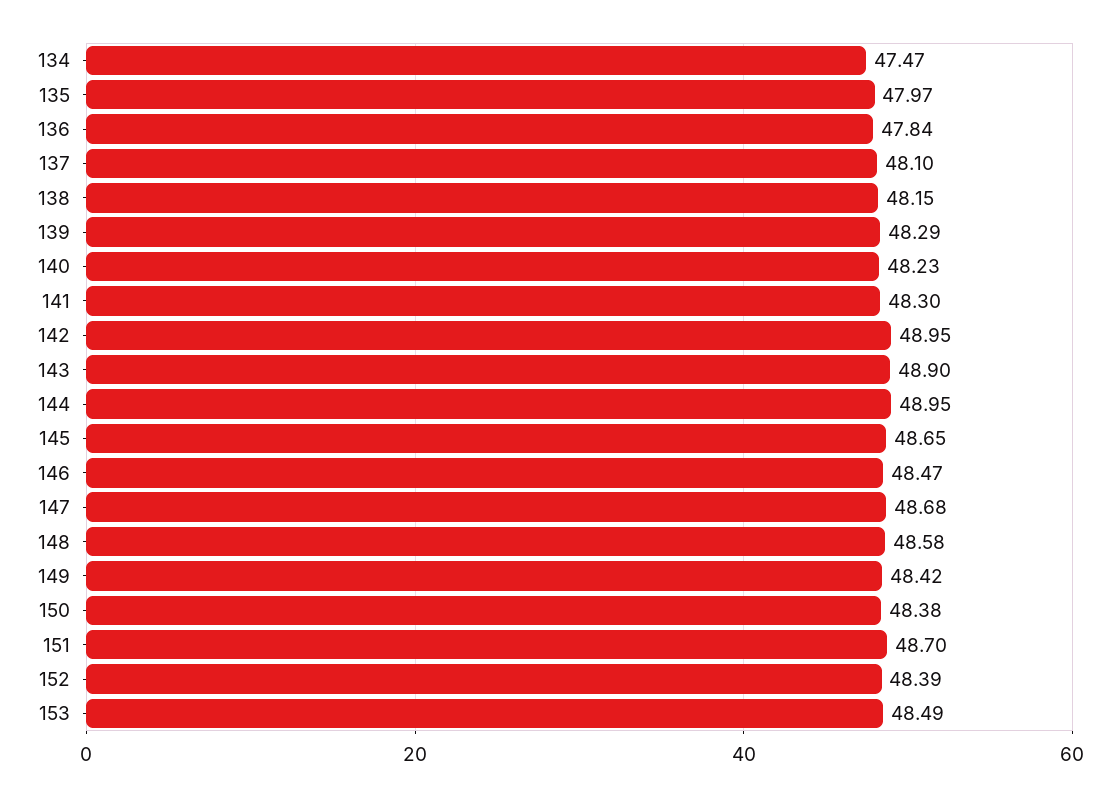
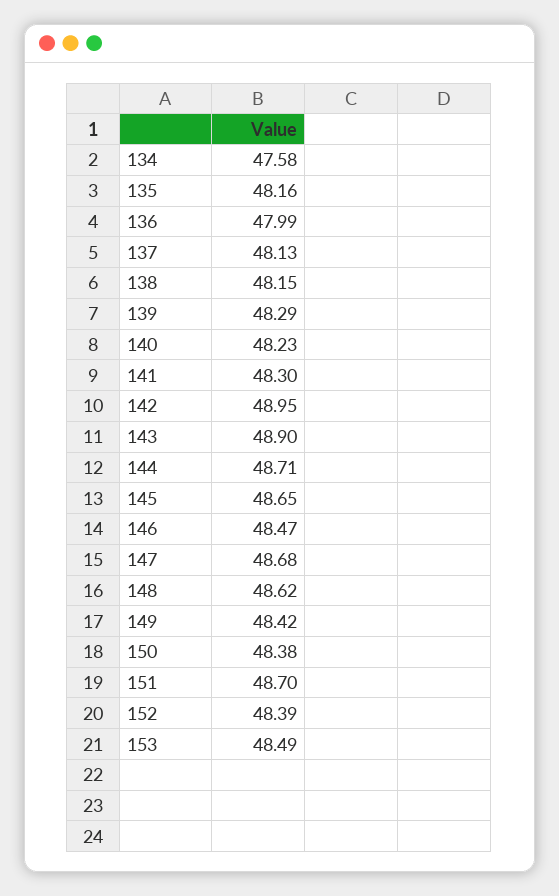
  {
-   "134": 47.47,
+   "134": 47.58,
-   "135": 47.97,
+   "135": 48.16,
-   "136": 47.84,
+   "136": 47.99,
-   "137": 48.1,
+   "137": 48.13,
    "138": 48.15,
    "139": 48.29,
    "140": 48.23,
    "141": 48.3,
    "142": 48.95,
    "143": 48.9,
-   "144": 48.95,
+   "144": 48.71,
    "145": 48.65,
    "146": 48.47,
    "147": 48.68,
-   "148": 48.58,
+   "148": 48.62,
    "149": 48.42,
    "150": 48.38,
    "151": 48.7,
    "152": 48.39,
    "153": 48.49
  }

